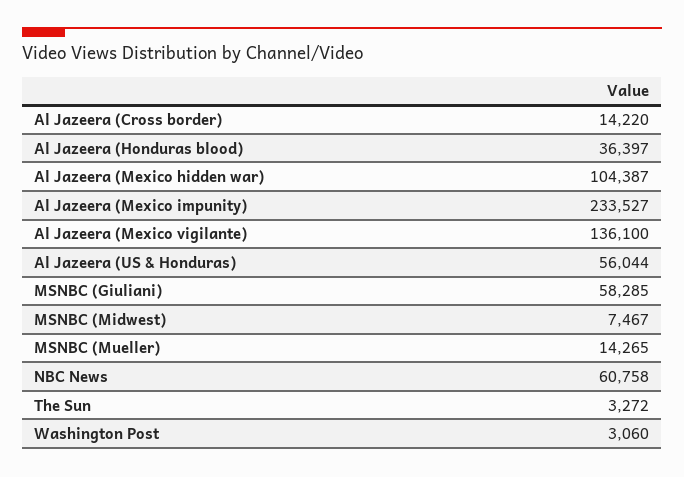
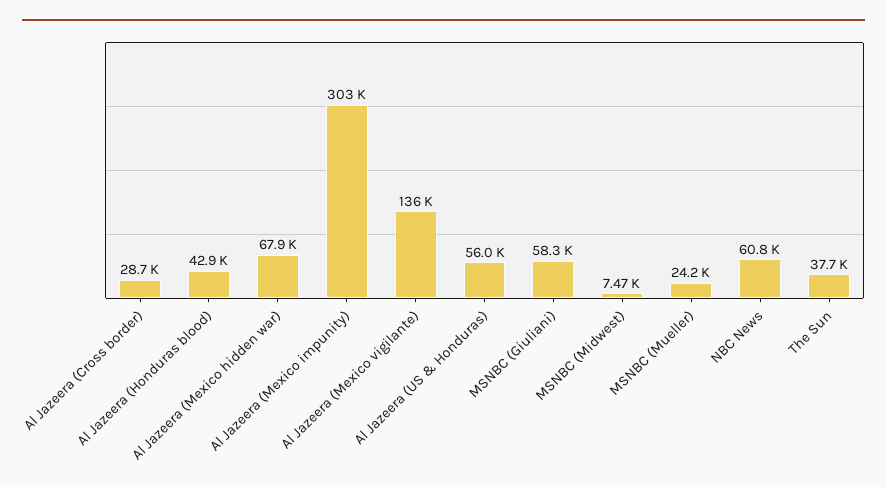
  {
-   "Al Jazeera (Cross border)": 14220,
+   "Al Jazeera (Cross border)": 28700,
-   "Al Jazeera (Honduras blood)": 36397,
+   "Al Jazeera (Honduras blood)": 42900,
-   "Al Jazeera (Mexico hidden war)": 104387,
+   "Al Jazeera (Mexico hidden war)": 67900,
-   "Al Jazeera (Mexico impunity)": 233527,
+   "Al Jazeera (Mexico impunity)": 303000,
    "Al Jazeera (Mexico vigilante)": 136100,
    "Al Jazeera (US & Honduras)": 56044,
    "MSNBC (Giuliani)": 58285,
    "MSNBC (Midwest)": 7467,
-   "MSNBC (Mueller)": 14265,
+   "MSNBC (Mueller)": 24200,
    "NBC News": 60758,
-   "The Sun": 3272,
+   "The Sun": 37700
-   "Washington Post": 3060
  }

